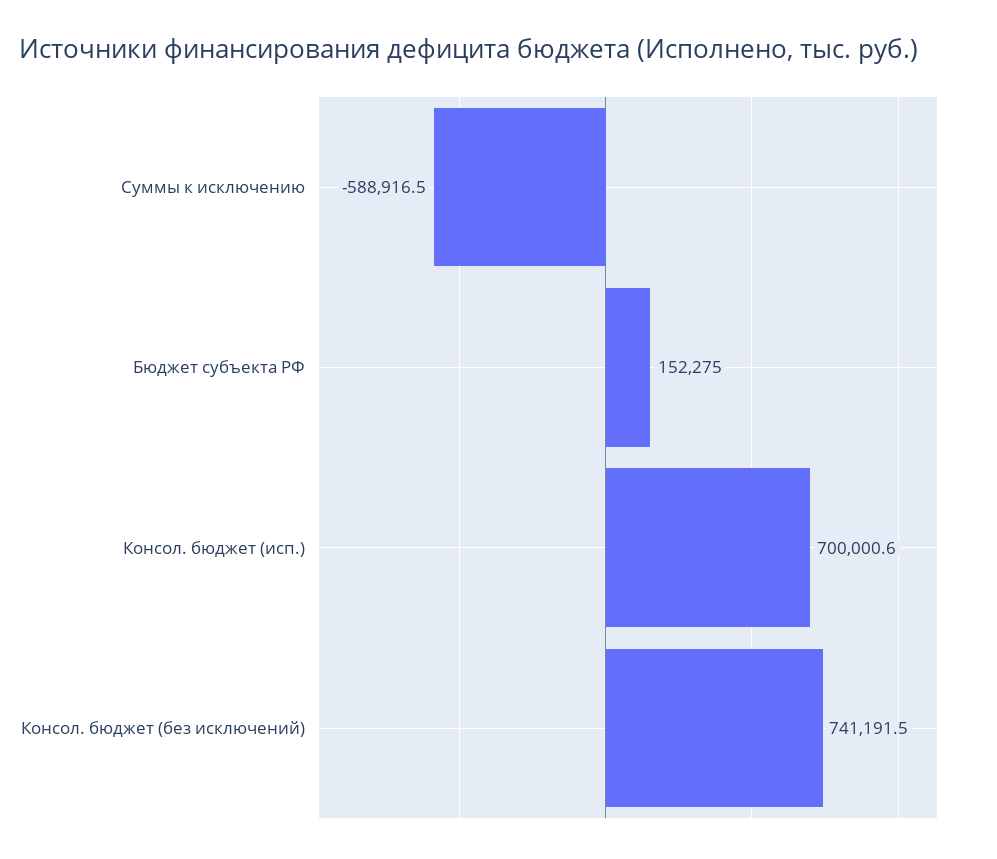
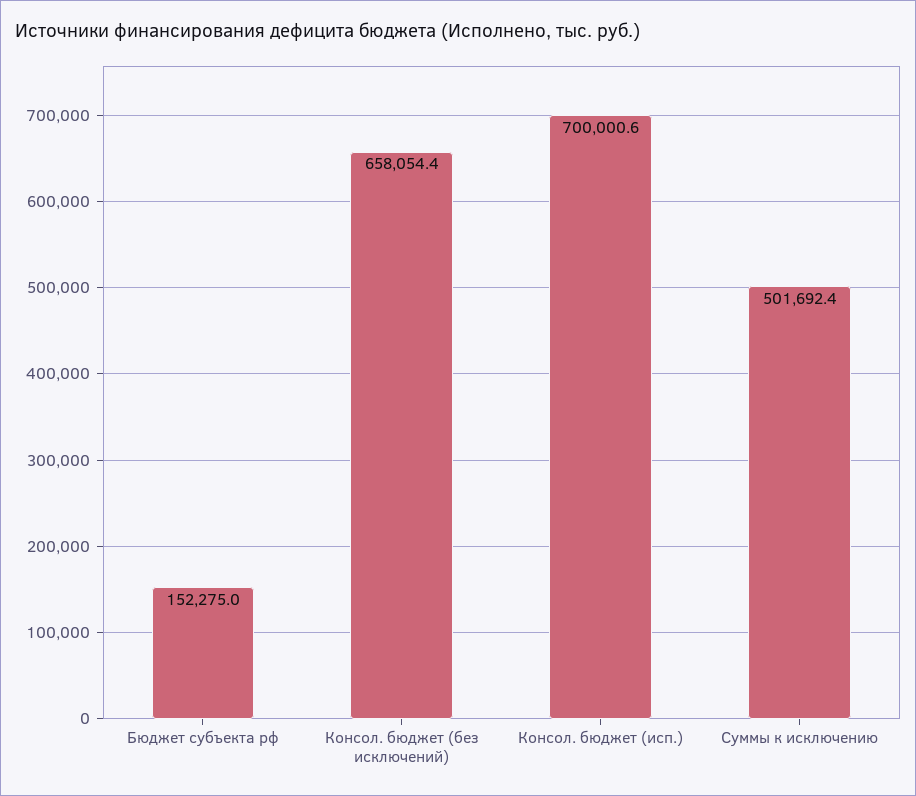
  {
-   "Суммы к исключению": -588916.5,
+   "Суммы к исключению": 501692.4,
    "Бюджет субъекта РФ": 152275,
    "Консол. бюджет (исп.)": 700000.6,
-   "Консол. бюджет (без исключений)": 741191.5
+   "Консол. бюджет (без исключений)": 658054.4
  }

